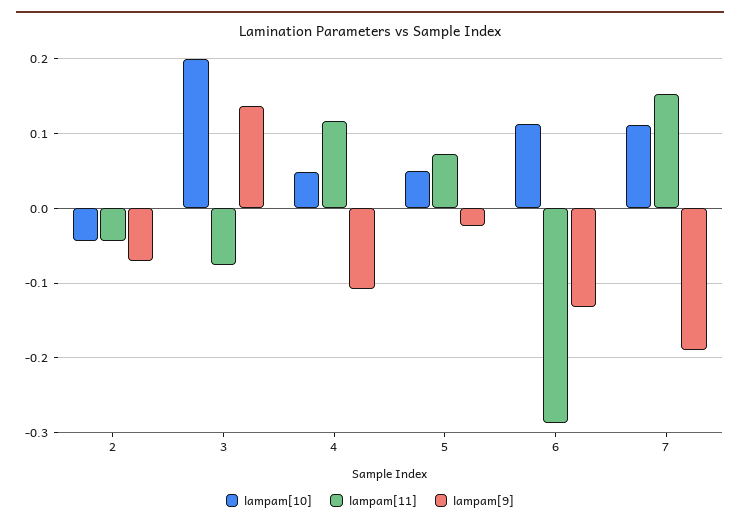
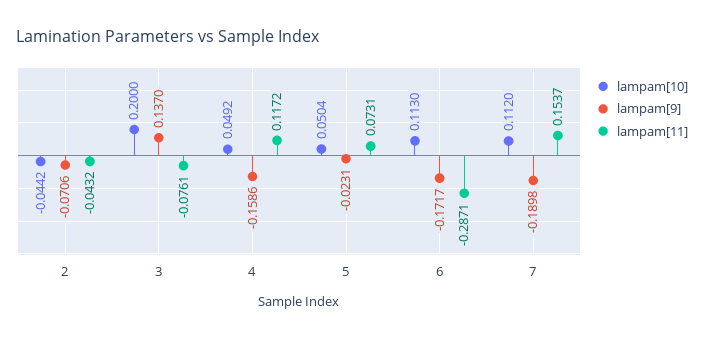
  {
    "lampam[10]": {
      "2": -0.0442,
      "3": 0.2,
      "4": 0.0492,
      "5": 0.0504,
      "6": 0.113,
      "7": 0.112
    },
    "lampam[11]": {
      "2": -0.0432,
      "3": -0.0761,
      "4": 0.1172,
      "5": 0.0731,
      "6": -0.2871,
      "7": 0.1537
    },
    "lampam[9]": {
      "2": -0.0706,
      "3": 0.137,
-     "4": -0.11,
+     "4": -0.1586,
      "5": -0.0231,
-     "6": -0.13,
+     "6": -0.1717,
      "7": -0.1898
    }
  }

